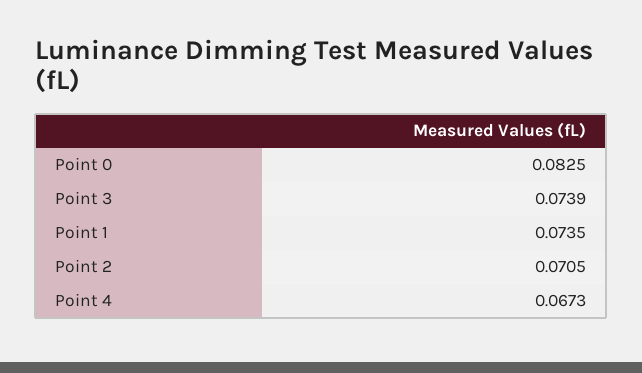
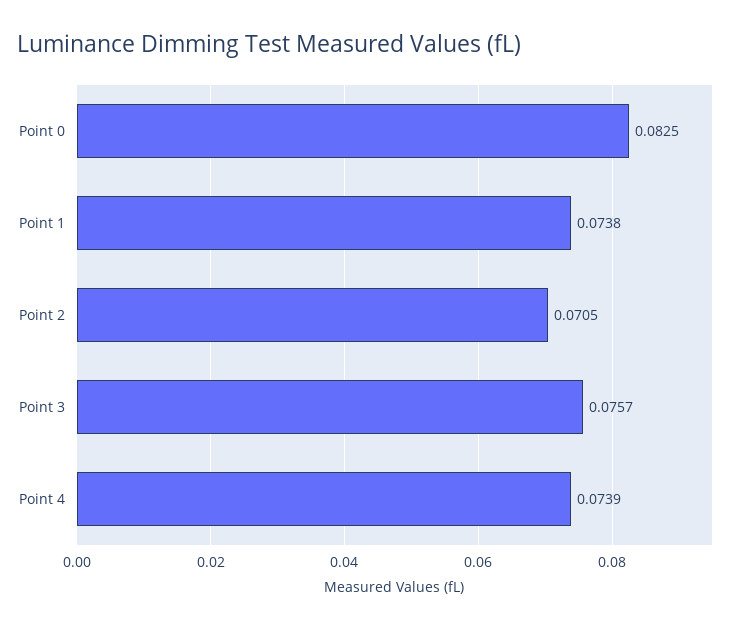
  {
    "Point 0": 0.0825,
-   "Point 3": 0.0739,
+   "Point 3": 0.0757,
-   "Point 1": 0.0735,
+   "Point 1": 0.0738,
    "Point 2": 0.0705,
-   "Point 4": 0.0673
+   "Point 4": 0.0739
  }

